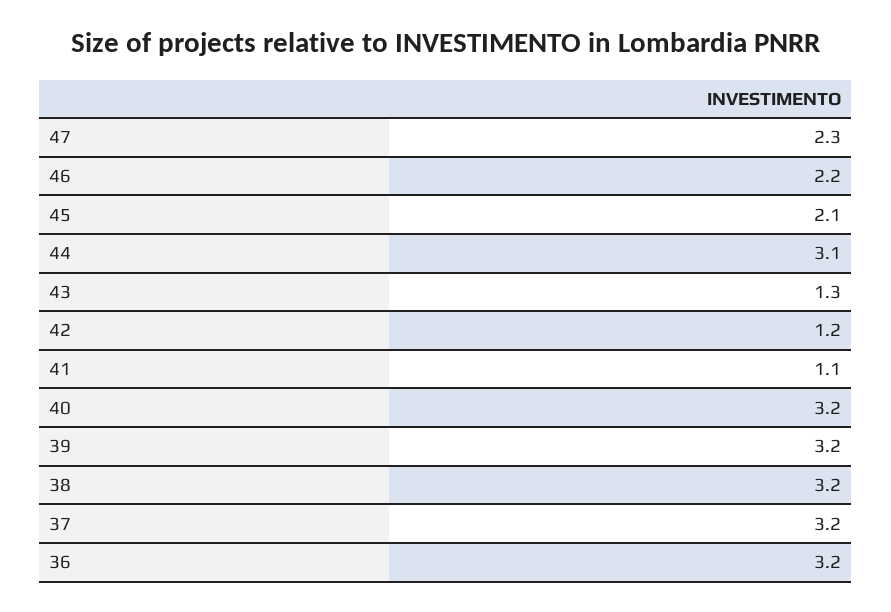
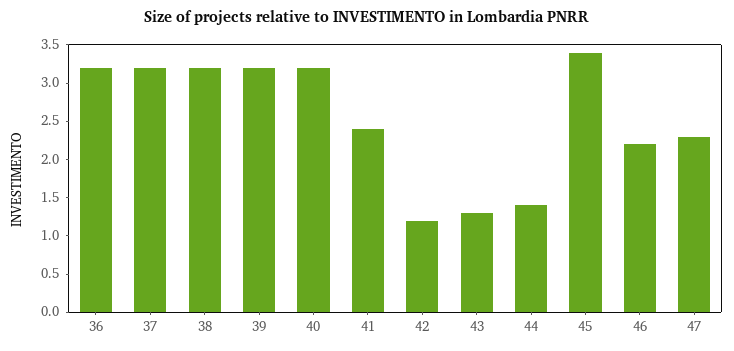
  {
    "47": 2.3,
    "46": 2.2,
-   "45": 2.1,
+   "45": 3.5,
-   "44": 3.1,
+   "44": 1.5,
    "43": 1.3,
    "42": 1.2,
-   "41": 1.1,
+   "41": 2.5,
    "40": 3.2,
    "39": 3.2,
    "38": 3.2,
    "37": 3.2,
    "36": 3.2
  }

